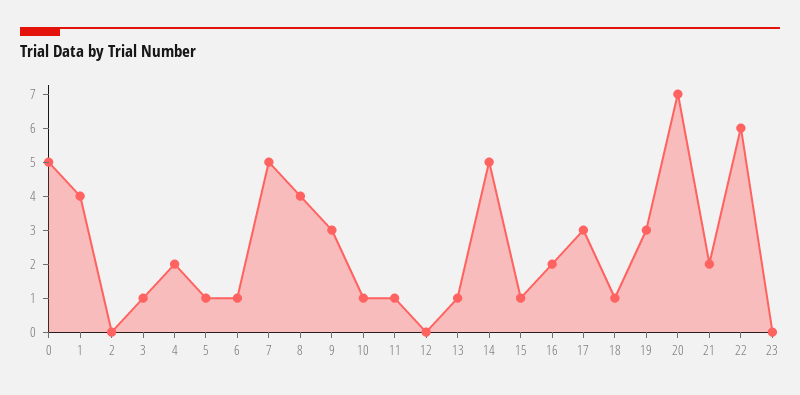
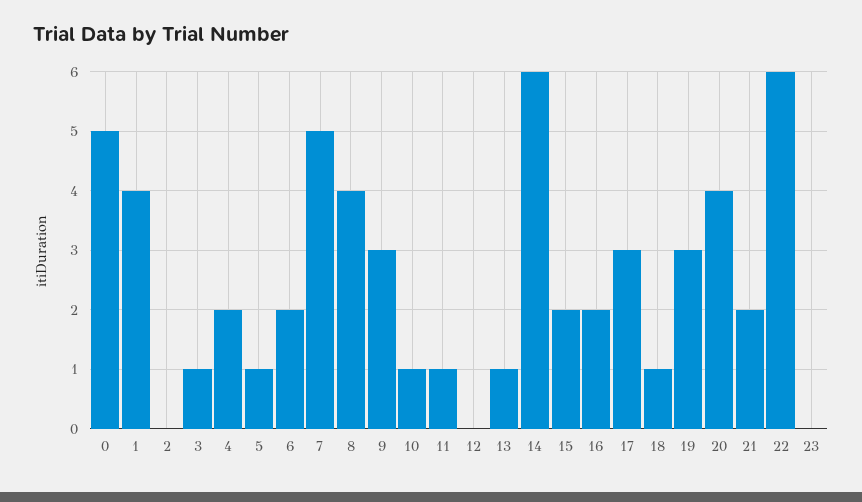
  {
    "0": 5,
    "1": 4,
    "2": 0,
    "3": 1,
    "4": 2,
    "5": 1,
-   "6": 1,
+   "6": 2,
    "7": 5,
    "8": 4,
    "9": 3,
    "10": 1,
    "11": 1,
    "12": 0,
    "13": 1,
-   "14": 5,
+   "14": 6,
-   "15": 1,
+   "15": 2,
    "16": 2,
    "17": 3,
    "18": 1,
    "19": 3,
-   "20": 7,
+   "20": 4,
    "21": 2,
    "22": 6,
    "23": 0
  }

